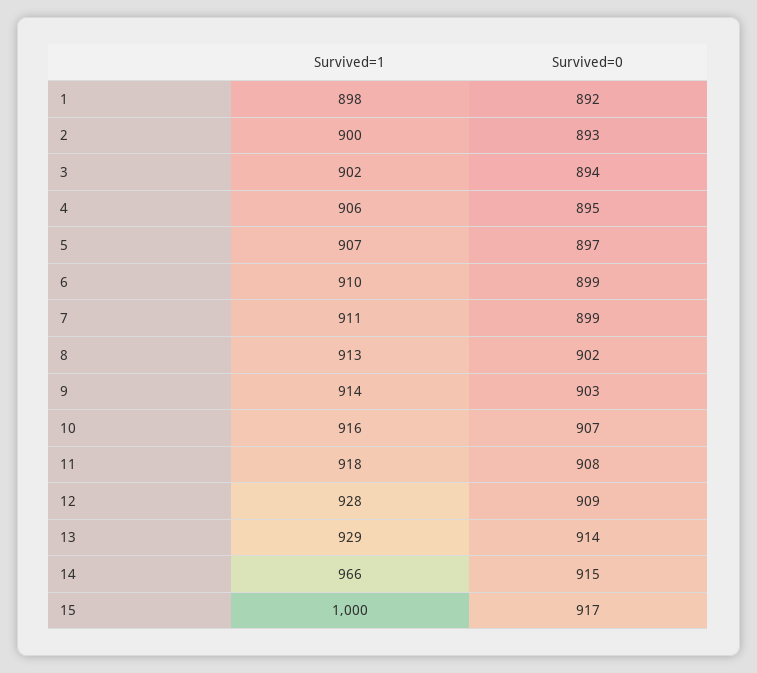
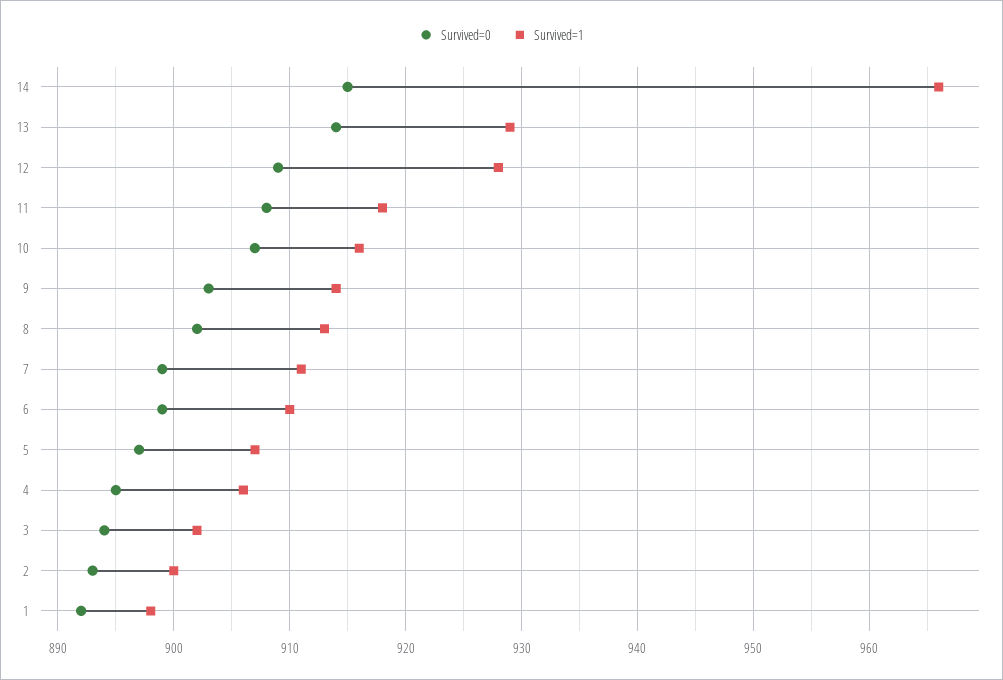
  {
    "Survived=1": {
      "1": 898,
      "2": 900,
      "3": 902,
      "4": 906,
      "5": 907,
      "6": 910,
      "7": 911,
      "8": 913,
      "9": 914,
      "10": 916,
      "11": 918,
      "12": 928,
      "13": 929,
-     "14": 966,
+     "14": 966
-     "15": 1000
    },
    "Survived=0": {
      "1": 892,
      "2": 893,
      "3": 894,
      "4": 895,
      "5": 897,
      "6": 899,
      "7": 899,
      "8": 902,
      "9": 903,
      "10": 907,
      "11": 908,
      "12": 909,
      "13": 914,
-     "14": 915,
+     "14": 915
-     "15": 917
    }
  }

